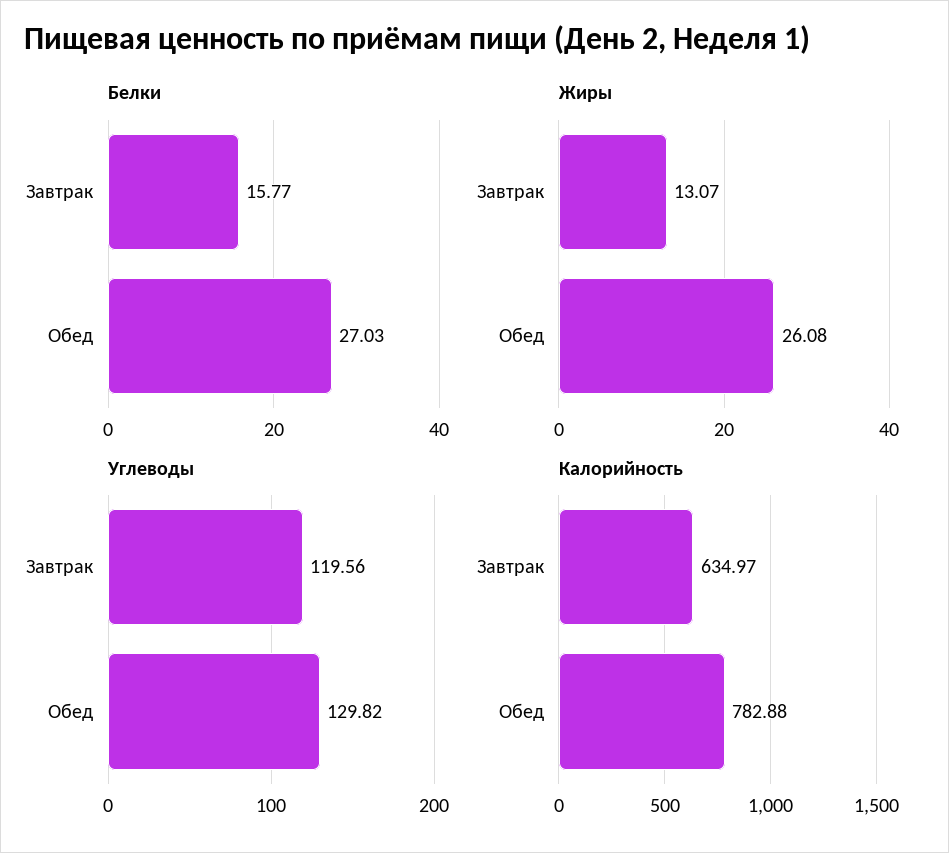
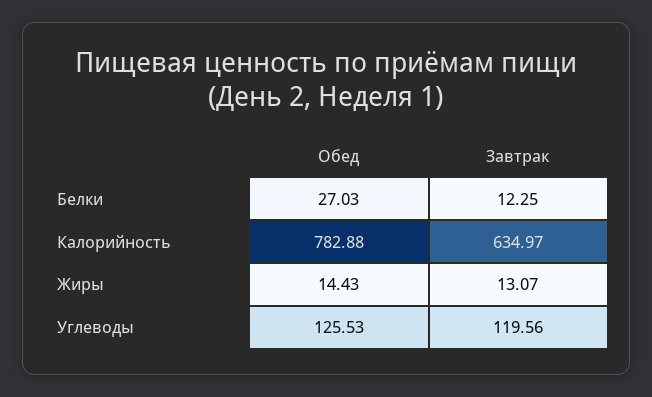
  {
    "Белки": {
-     "Завтрак": 15.77,
+     "Завтрак": 12.25,
      "Обед": 27.03
    },
    "Жиры": {
      "Завтрак": 13.07,
-     "Обед": 26.08
+     "Обед": 14.43
    },
    "Углеводы": {
      "Завтрак": 119.56,
-     "Обед": 129.82
+     "Обед": 125.53
    },
    "Калорийность": {
      "Завтрак": 634.97,
      "Обед": 782.88
    }
  }

